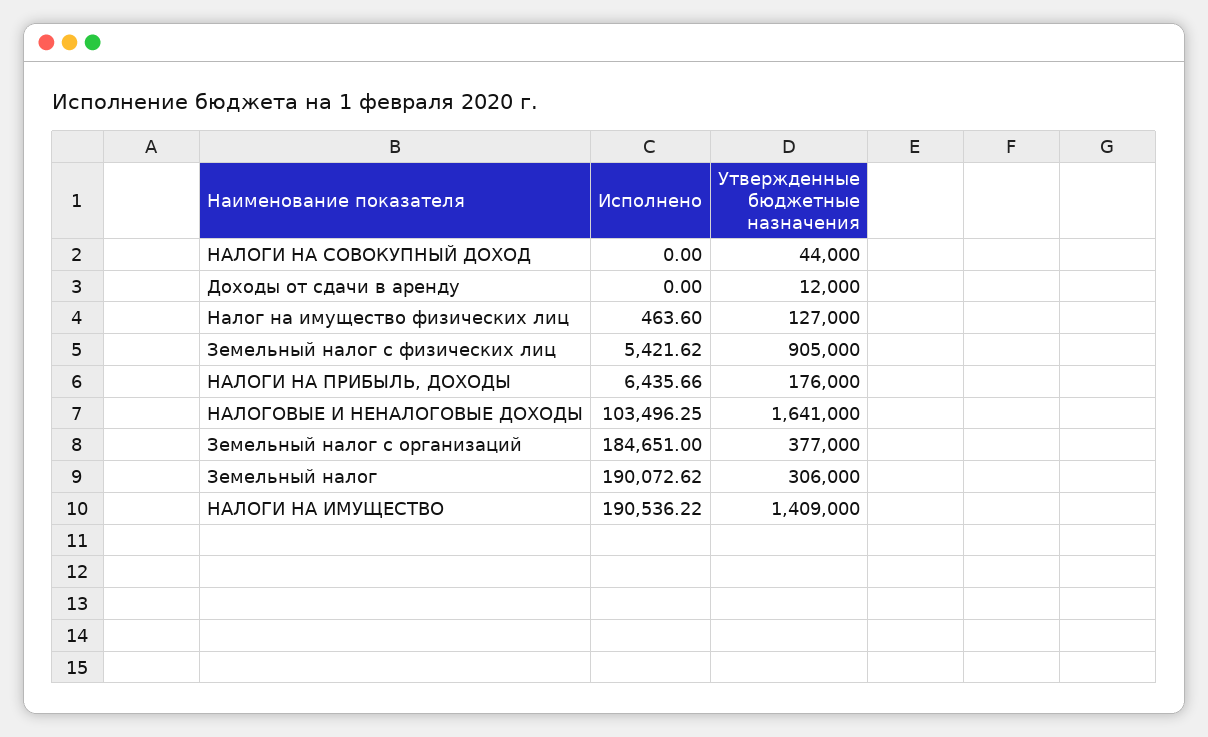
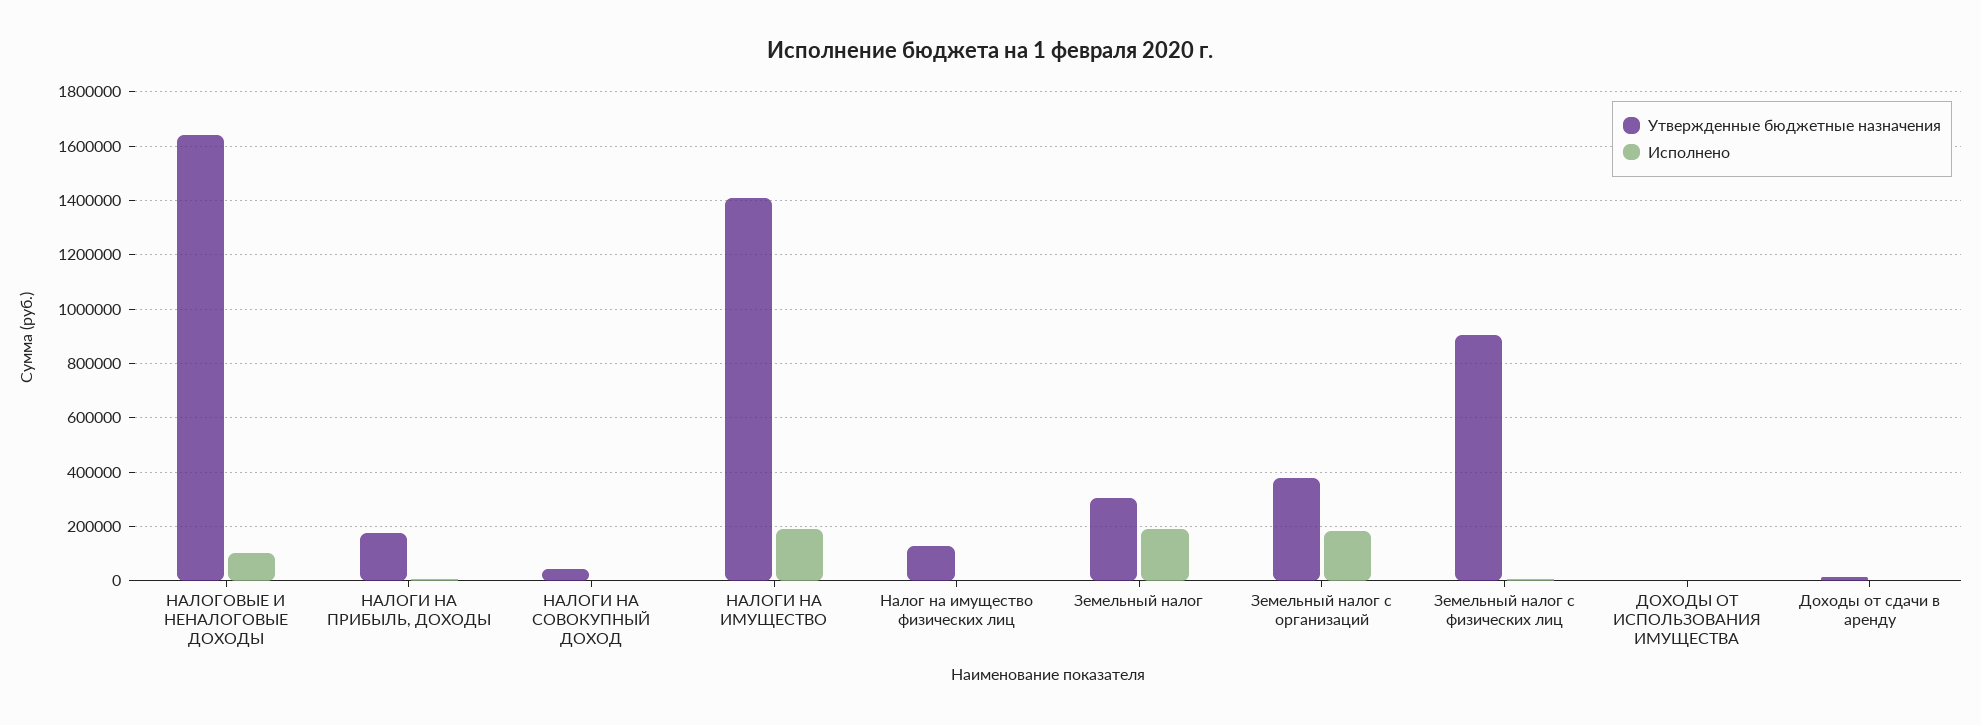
  {
    "Исполнено": {
      "НАЛОГИ НА СОВОКУПНЫЙ ДОХОД": 0,
      "Доходы от сдачи в аренду": 0,
      "Налог на имущество физических лиц": 463.6,
      "Земельный налог с физических лиц": 5421.62,
      "НАЛОГИ НА ПРИБЫЛЬ, ДОХОДЫ": 6435.66,
      "НАЛОГОВЫЕ И НЕНАЛОГОВЫЕ ДОХОДЫ": 103496.25,
      "Земельный налог с организаций": 184651,
      "Земельный налог": 190072.62,
-     "НАЛОГИ НА ИМУЩЕСТВО": 190536.22
+     "НАЛОГИ НА ИМУЩЕСТВО": 190536.22,
+     "ДОХОДЫ ОТ ИСПОЛЬЗОВАНИЯ ИМУЩЕСТВА": 0
    },
    "Утвержденные бюджетные назначения": {
      "НАЛОГИ НА СОВОКУПНЫЙ ДОХОД": 44000,
      "Доходы от сдачи в аренду": 12000,
      "Налог на имущество физических лиц": 127000,
      "Земельный налог с физических лиц": 905000,
      "НАЛОГИ НА ПРИБЫЛЬ, ДОХОДЫ": 176000,
      "НАЛОГОВЫЕ И НЕНАЛОГОВЫЕ ДОХОДЫ": 1641000,
      "Земельный налог с организаций": 377000,
      "Земельный налог": 306000,
-     "НАЛОГИ НА ИМУЩЕСТВО": 1409000
+     "НАЛОГИ НА ИМУЩЕСТВО": 1409000,
+     "ДОХОДЫ ОТ ИСПОЛЬЗОВАНИЯ ИМУЩЕСТВА": 0
    }
  }

